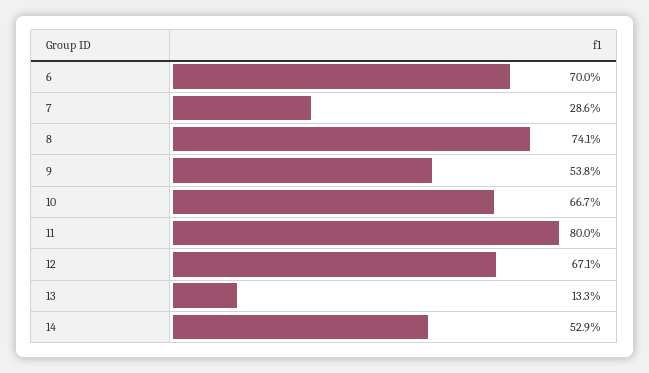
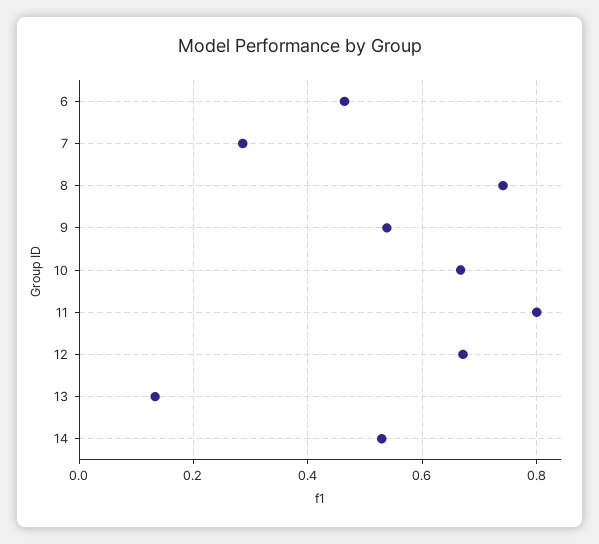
  {
-   "6": 0.7,
+   "6": 0.46,
    "7": 0.286,
    "8": 0.741,
    "9": 0.538,
    "10": 0.667,
    "11": 0.8,
    "12": 0.671,
    "13": 0.133,
    "14": 0.529
  }

